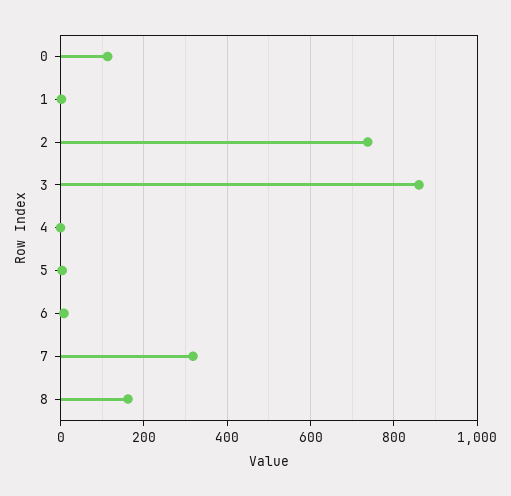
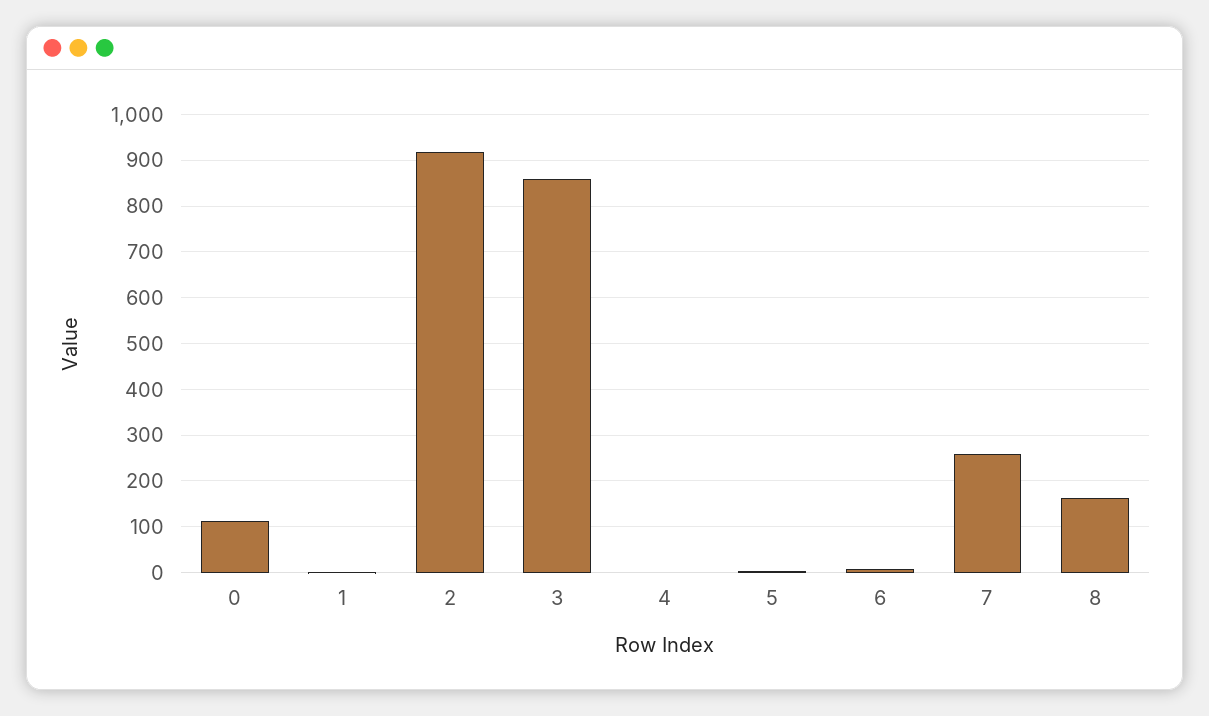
  {
    "0": 120,
    "1": 0,
-   "2": 740,
+   "2": 920,
    "3": 860,
    "4": 0,
    "5": 0,
    "6": 0,
-   "7": 320,
+   "7": 260,
    "8": 160
  }

